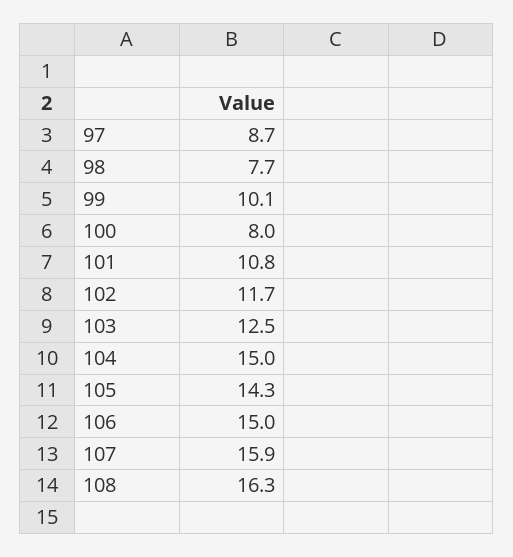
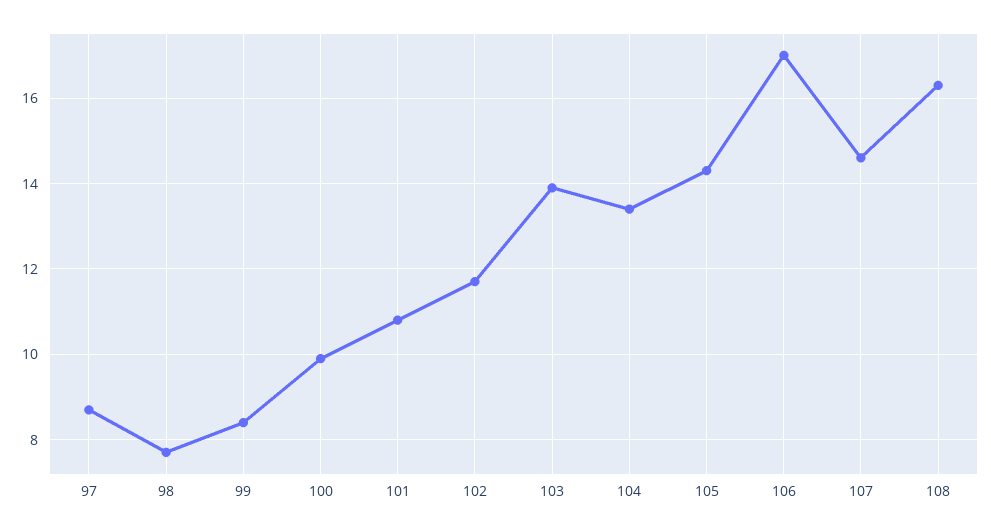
  {
    "97": 8.7,
    "98": 7.7,
-   "99": 10.1,
+   "99": 8.5,
-   "100": 8,
+   "100": 10,
    "101": 10.8,
    "102": 11.7,
-   "103": 12.5,
+   "103": 14,
-   "104": 15,
+   "104": 13.5,
    "105": 14.3,
-   "106": 15,
+   "106": 17,
-   "107": 15.9,
+   "107": 14.5,
    "108": 16.3
  }

